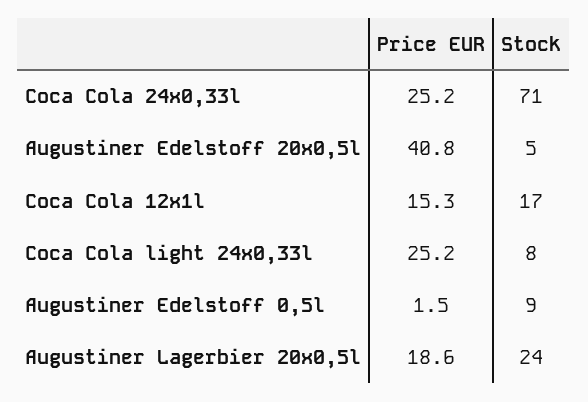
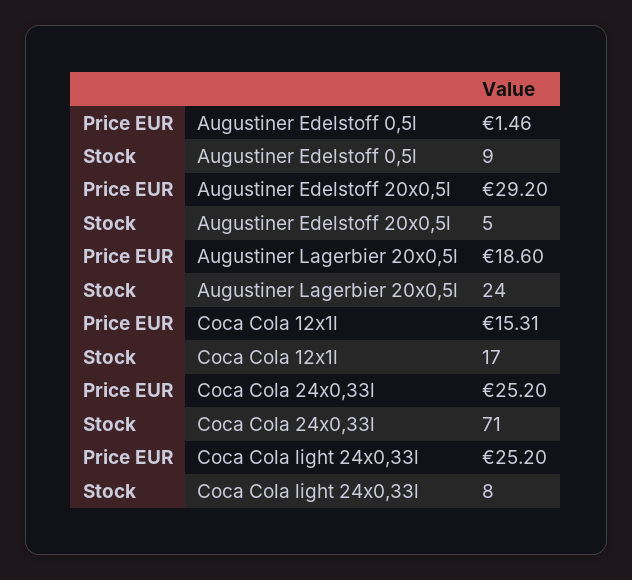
  {
    "Price EUR": {
      "Coca Cola 24x0,33l": 25.2,
-     "Augustiner Edelstoff 20x0,5l": 40.8,
+     "Augustiner Edelstoff 20x0,5l": 29.2,
      "Coca Cola 12x1l": 15.31,
      "Coca Cola light 24x0,33l": 25.2,
      "Augustiner Edelstoff 0,5l": 1.46,
      "Augustiner Lagerbier 20x0,5l": 18.6
    },
    "Stock": {
      "Coca Cola 24x0,33l": 71,
      "Augustiner Edelstoff 20x0,5l": 5,
      "Coca Cola 12x1l": 17,
      "Coca Cola light 24x0,33l": 8,
      "Augustiner Edelstoff 0,5l": 9,
      "Augustiner Lagerbier 20x0,5l": 24
    }
  }

